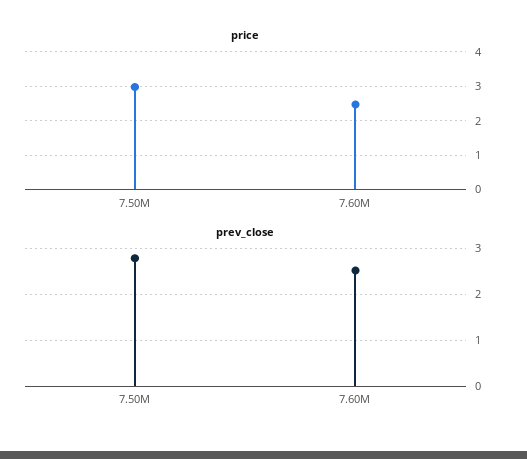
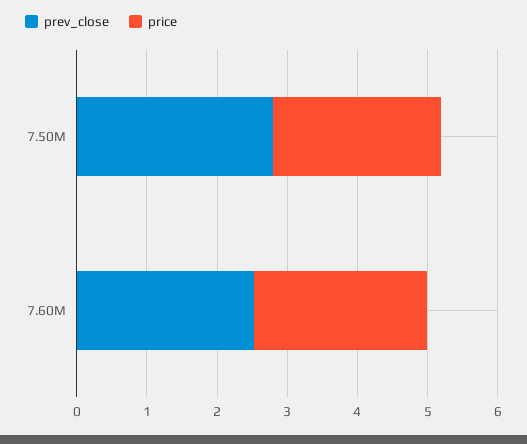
  {
    "price": {
-     "7.50M": 3,
+     "7.50M": 2.4,
      "7.60M": 2.4
    },
    "prev_close": {
      "7.50M": 2.8,
      "7.60M": 2.6
    }
  }

